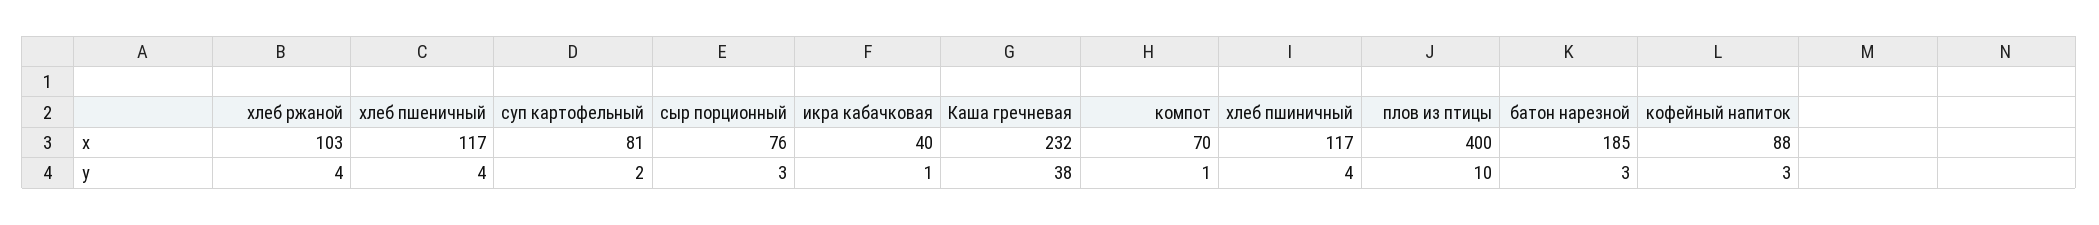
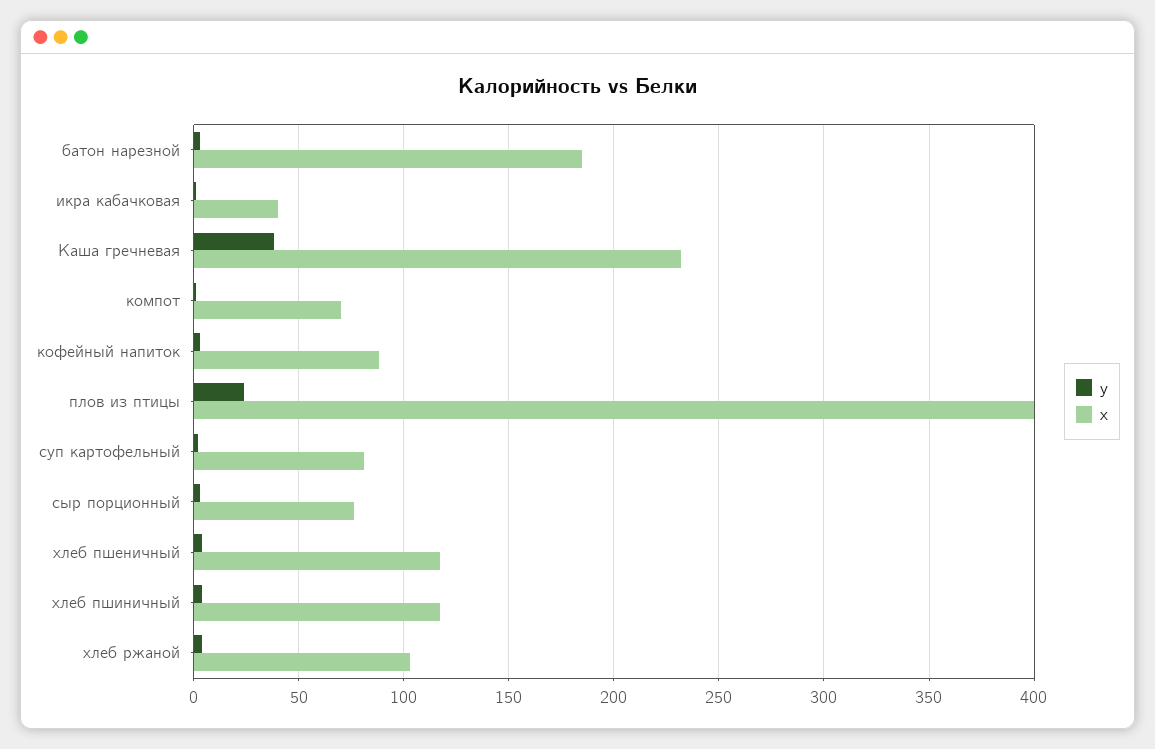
  {
    "x": {
      "хлеб ржаной": 103,
      "хлеб пшеничный": 117,
      "суп картофельный": 81,
      "сыр порционный": 76,
      "икра кабачковая": 40,
      "Каша гречневая": 232,
      "компот": 70,
      "хлеб пшиничный": 117,
      "плов из птицы": 400,
      "батон нарезной": 185,
      "кофейный напиток": 88
    },
    "y": {
      "хлеб ржаной": 4,
      "хлеб пшеничный": 4,
      "суп картофельный": 2,
      "сыр порционный": 3,
      "икра кабачковая": 1,
      "Каша гречневая": 38,
      "компот": 1,
      "хлеб пшиничный": 4,
-     "плов из птицы": 10,
+     "плов из птицы": 25,
      "батон нарезной": 3,
      "кофейный напиток": 3
    }
  }

